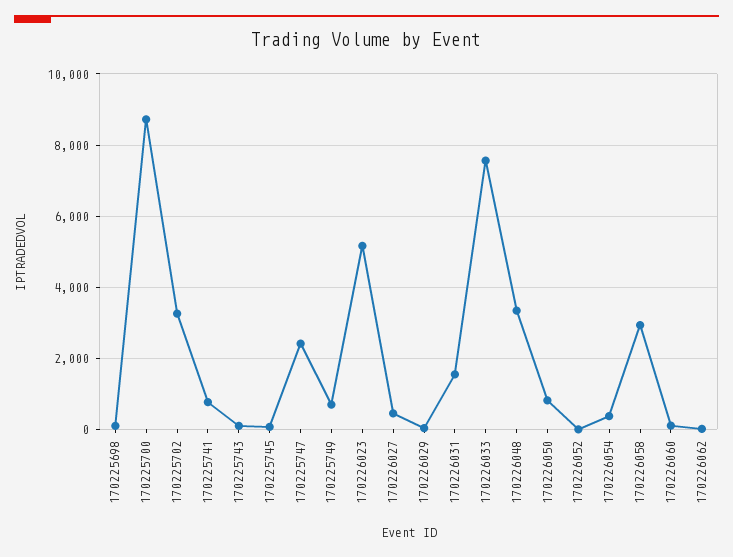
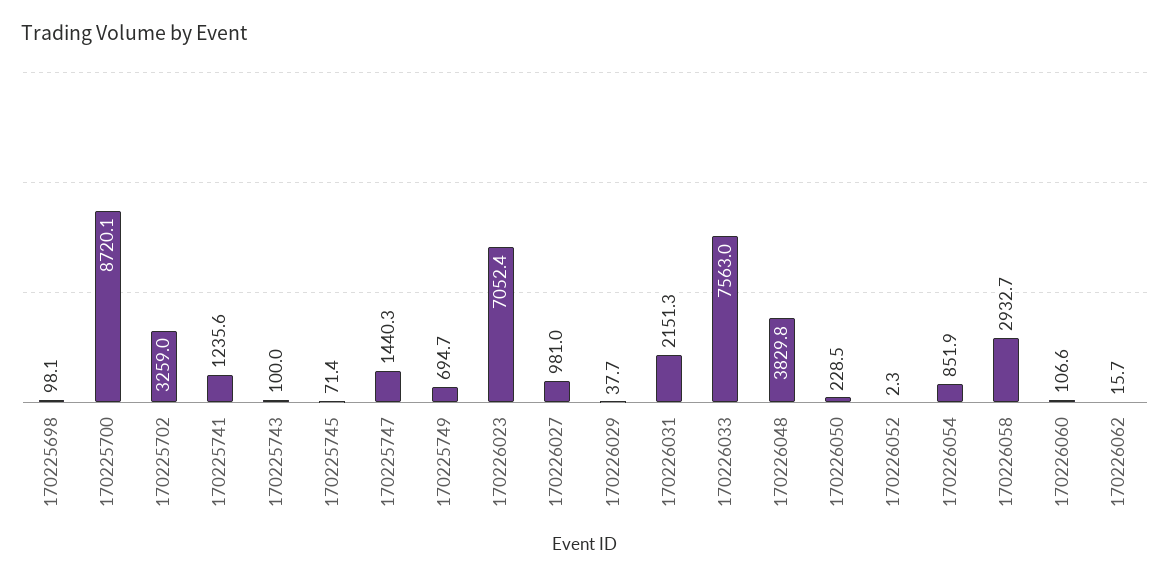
  {
    "170225698": 98.1,
    "170225700": 8720.1,
    "170225702": 3259,
-   "170225741": 800,
+   "170225741": 1235.6,
    "170225743": 100,
    "170225745": 71.4,
-   "170225747": 2400,
+   "170225747": 1440.3,
    "170225749": 694.7,
-   "170226023": 5200,
+   "170226023": 7052.4,
-   "170226027": 400,
+   "170226027": 981,
    "170226029": 37.7,
-   "170226031": 1600,
+   "170226031": 2151.3,
    "170226033": 7563,
-   "170226048": 3400,
+   "170226048": 3829.8,
-   "170226050": 800,
+   "170226050": 228.5,
    "170226052": 2.3,
-   "170226054": 400,
+   "170226054": 851.9,
    "170226058": 2932.7,
    "170226060": 106.6,
    "170226062": 15.7
  }

